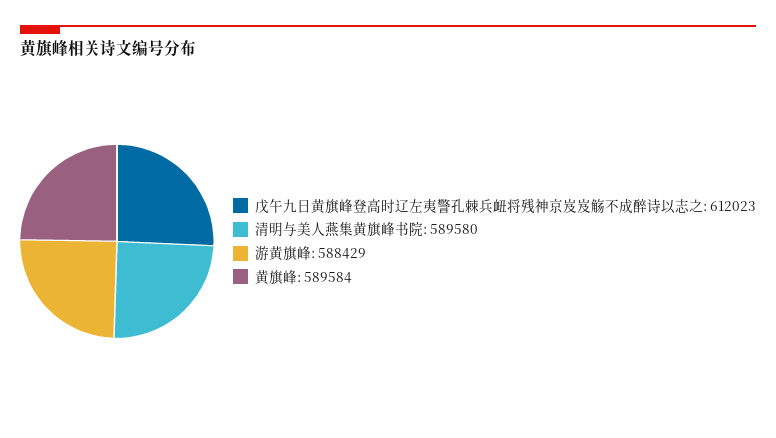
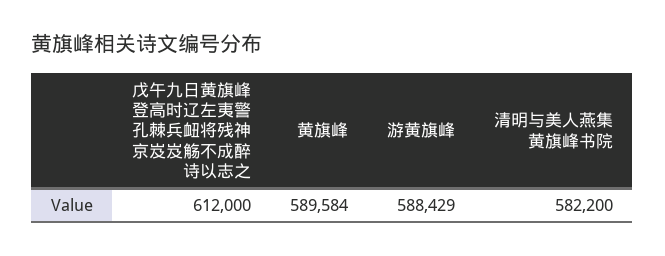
  {
-   "戊午九日黄旗峰登高时辽左夷警孔棘兵衄将残神京岌岌觞不成醉诗以志之": 612023,
+   "戊午九日黄旗峰登高时辽左夷警孔棘兵衄将残神京岌岌觞不成醉诗以志之": 612000,
-   "清明与美人燕集黄旗峰书院": 589580,
+   "清明与美人燕集黄旗峰书院": 582200,
    "游黄旗峰": 588429,
    "黄旗峰": 589584
  }

